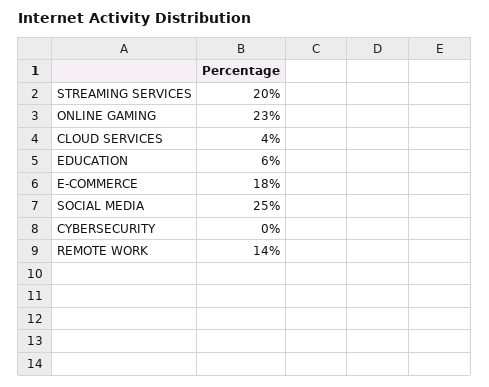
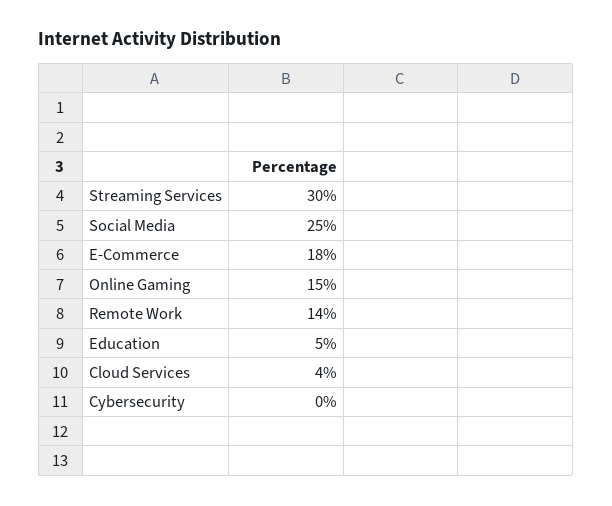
  {
-   "STREAMING SERVICES": 20,
+   "STREAMING SERVICES": 30,
-   "ONLINE GAMING": 23,
+   "ONLINE GAMING": 15,
    "CLOUD SERVICES": 4,
-   "EDUCATION": 6,
+   "EDUCATION": 5,
    "E-COMMERCE": 18,
    "SOCIAL MEDIA": 25,
    "CYBERSECURITY": 0,
    "REMOTE WORK": 14
  }

